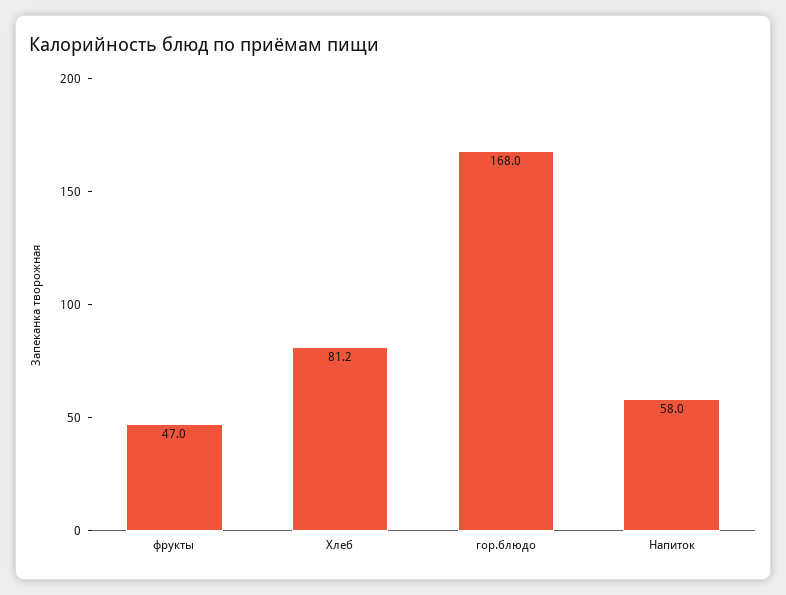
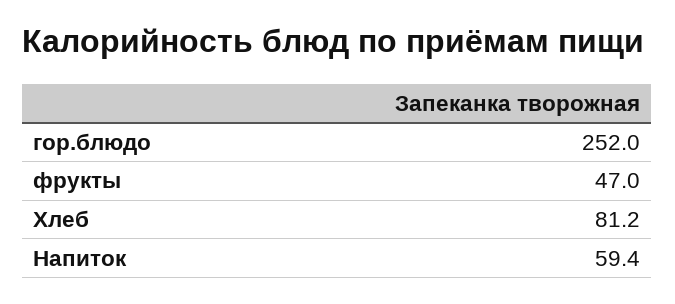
  {
    "фрукты": 47,
    "Хлеб": 81.2,
-   "гор.блюдо": 168,
+   "гор.блюдо": 252,
-   "Напиток": 58
+   "Напиток": 59.4
  }

